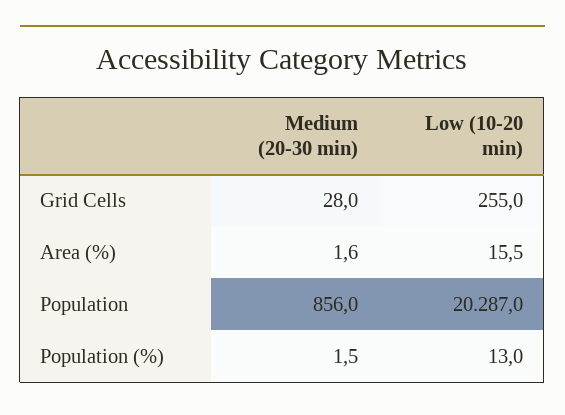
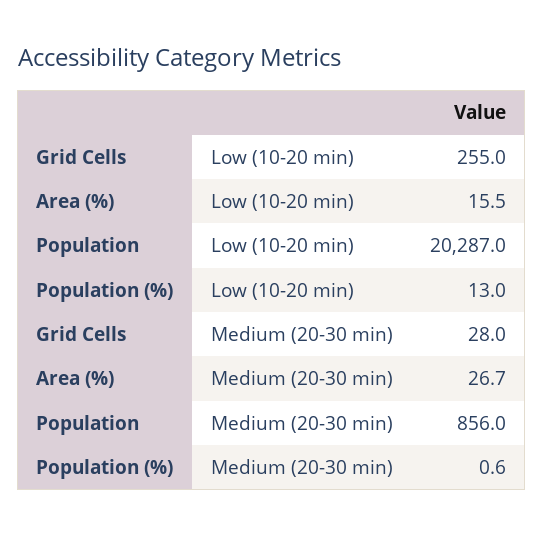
  {
    "Medium (20-30 min)": {
      "Grid Cells": 28,
-     "Area (%)": 1.6,
+     "Area (%)": 26.7,
      "Population": 856,
-     "Population (%)": 1.5
+     "Population (%)": 0.6
    },
    "Low (10-20 min)": {
      "Grid Cells": 255,
      "Area (%)": 15.5,
      "Population": 20287,
      "Population (%)": 13
    }
  }

